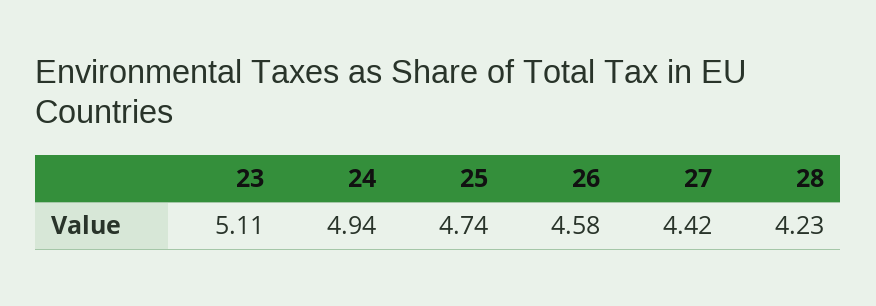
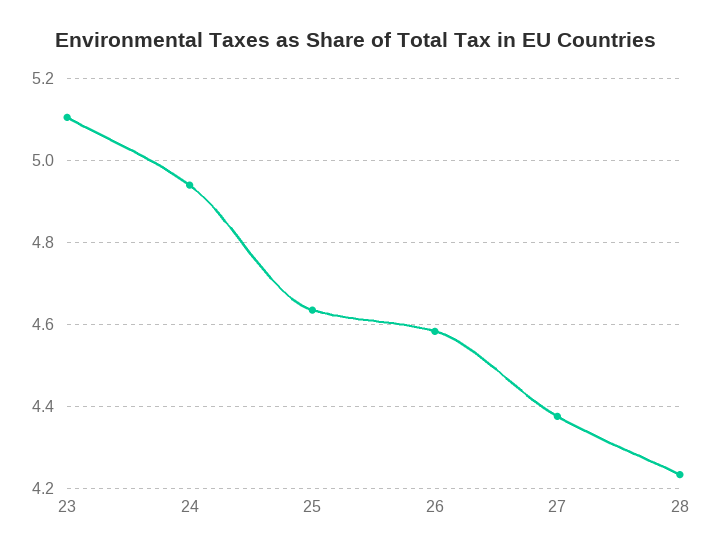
  {
    "23": 5.11,
    "24": 4.94,
-   "25": 4.74,
+   "25": 4.64,
    "26": 4.58,
-   "27": 4.42,
+   "27": 4.38,
    "28": 4.23
  }

